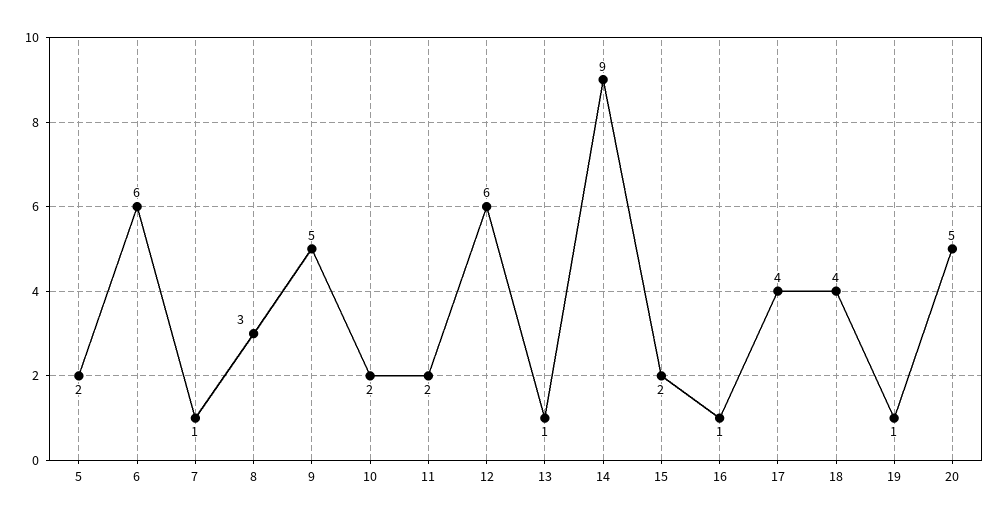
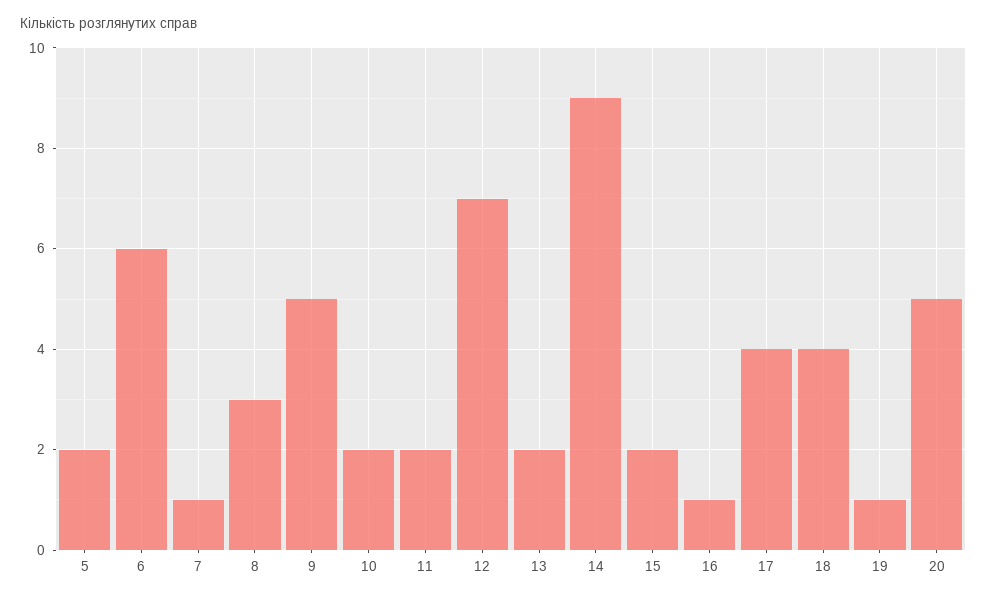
  {
    "5": 2,
    "6": 6,
    "7": 1,
    "8": 3,
    "9": 5,
    "10": 2,
    "11": 2,
-   "12": 6,
+   "12": 7,
-   "13": 1,
+   "13": 2,
    "14": 9,
    "15": 2,
    "16": 1,
    "17": 4,
    "18": 4,
    "19": 1,
    "20": 5
  }

